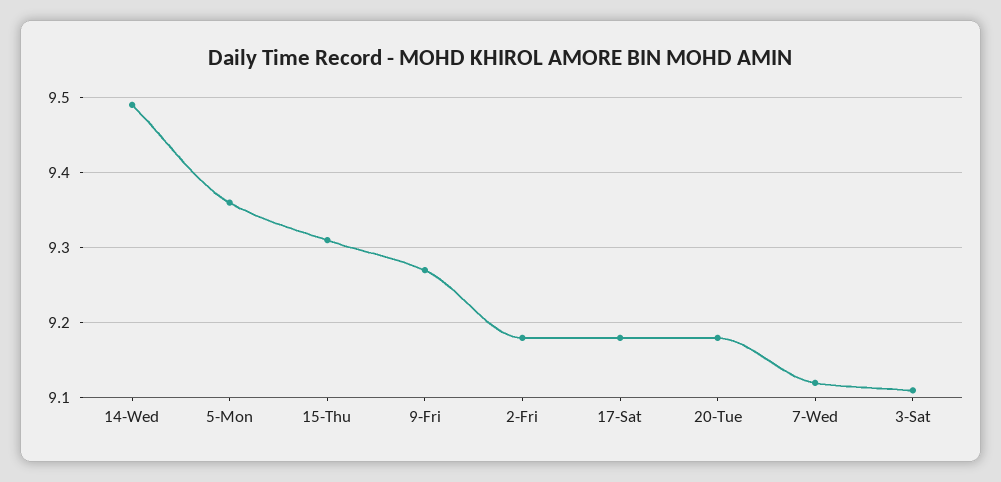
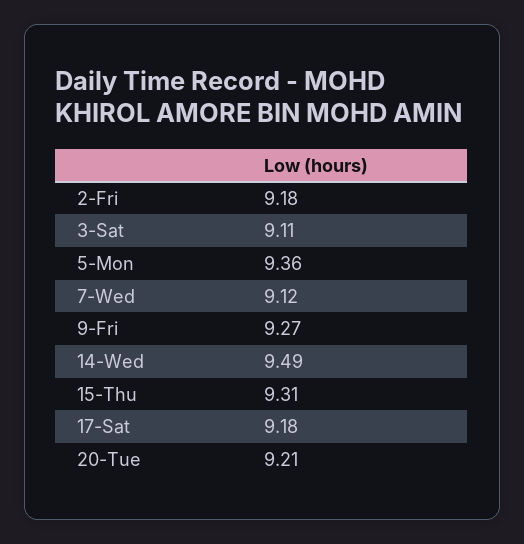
  {
    "14-Wed": 9.49,
    "5-Mon": 9.36,
    "15-Thu": 9.31,
    "9-Fri": 9.27,
    "2-Fri": 9.18,
    "17-Sat": 9.18,
-   "20-Tue": 9.18,
+   "20-Tue": 9.21,
    "7-Wed": 9.12,
    "3-Sat": 9.11
  }

